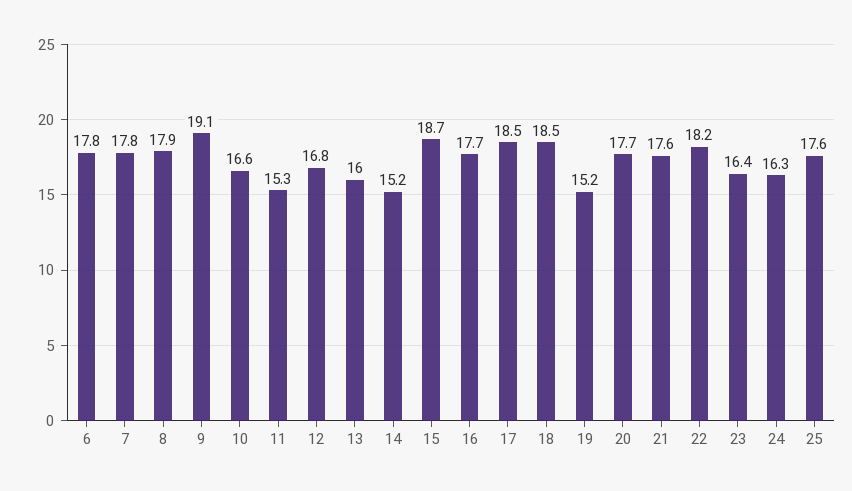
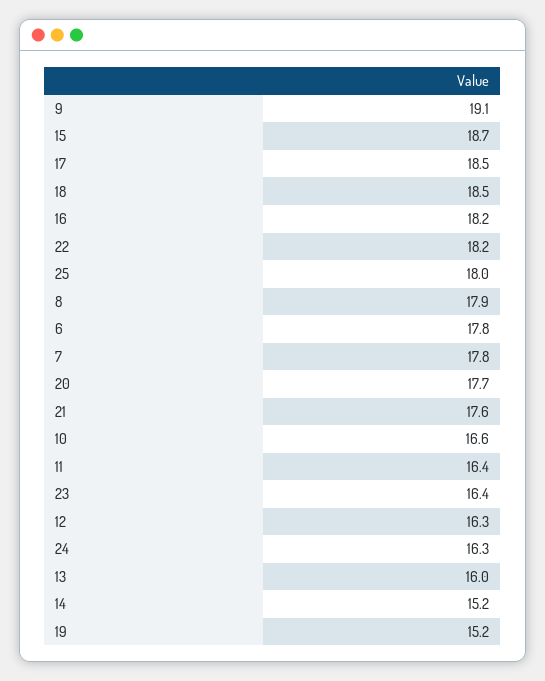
  {
    "6": 17.8,
    "7": 17.8,
    "8": 17.9,
    "9": 19.1,
    "10": 16.6,
-   "11": 15.3,
+   "11": 16.4,
-   "12": 16.8,
+   "12": 16.3,
    "13": 16,
    "14": 15.2,
    "15": 18.7,
-   "16": 17.7,
+   "16": 18.2,
    "17": 18.5,
    "18": 18.5,
    "19": 15.2,
    "20": 17.7,
    "21": 17.6,
    "22": 18.2,
    "23": 16.4,
    "24": 16.3,
-   "25": 17.6
+   "25": 18
  }

